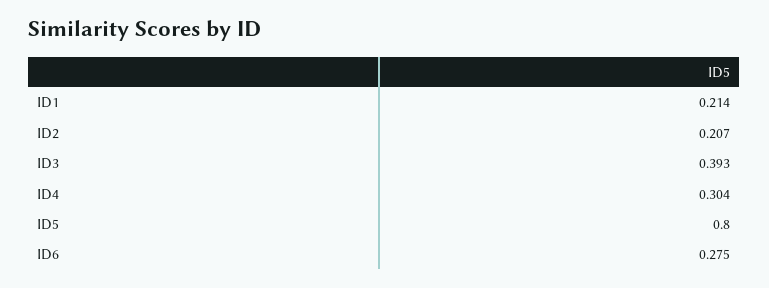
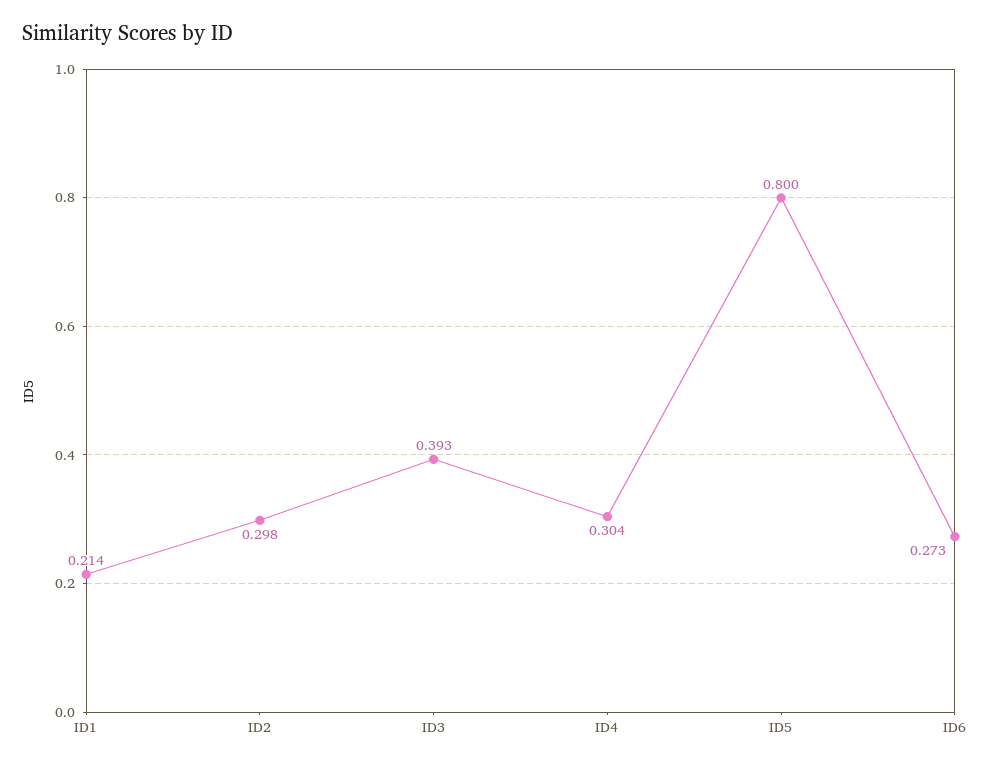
  {
    "ID1": 0.214,
-   "ID2": 0.207,
+   "ID2": 0.298,
    "ID3": 0.393,
    "ID4": 0.304,
    "ID5": 0.8,
-   "ID6": 0.275
+   "ID6": 0.273
  }

